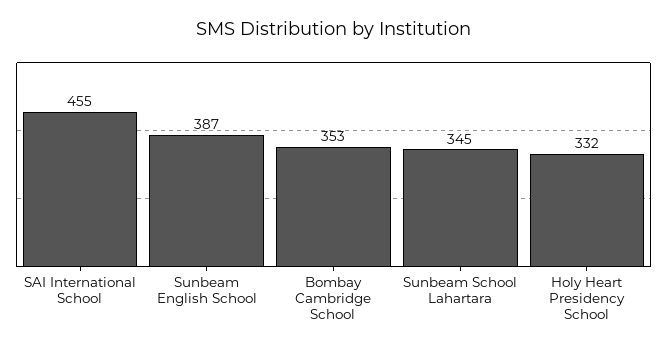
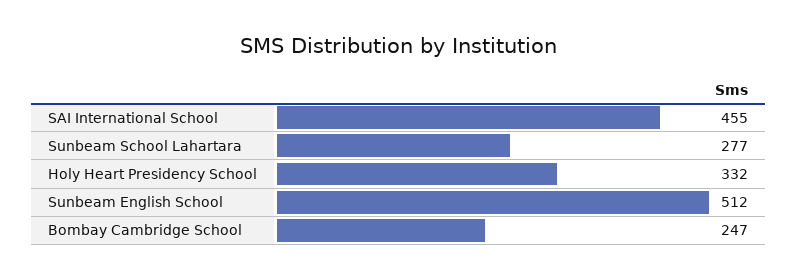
  {
    "SAI International School": 455,
-   "Sunbeam English School": 387,
+   "Sunbeam English School": 512,
-   "Bombay Cambridge School": 353,
+   "Bombay Cambridge School": 247,
-   "Sunbeam School Lahartara": 345,
+   "Sunbeam School Lahartara": 277,
    "Holy Heart Presidency School": 332
  }

